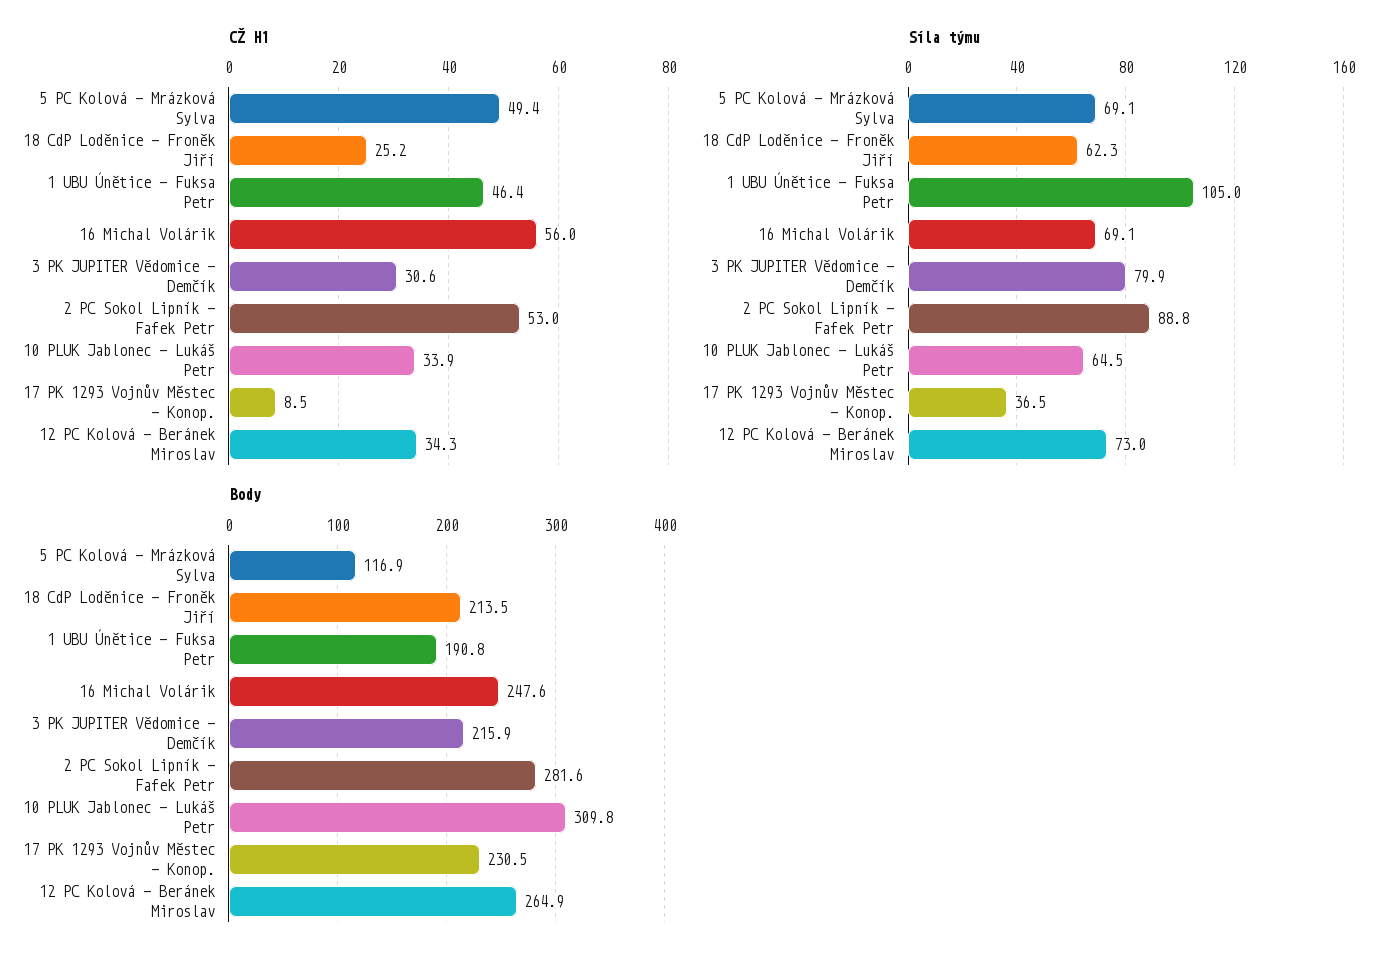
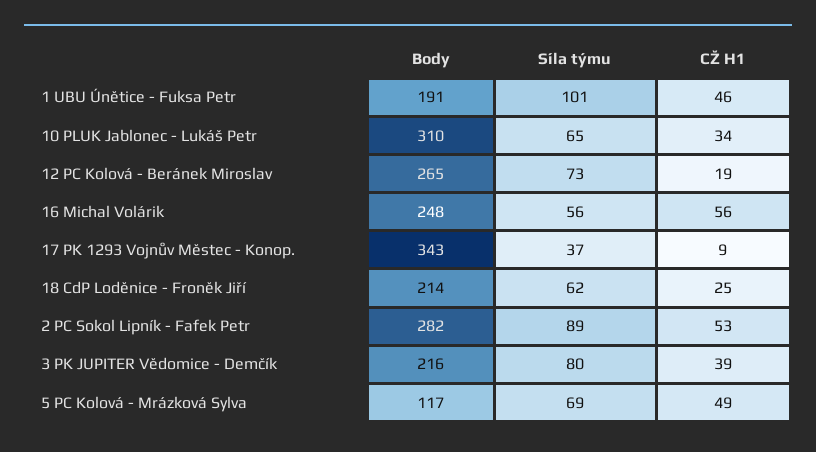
  {
    "CŽ H1": {
      "5 PC Kolová - Mrázková Sylva": 49.4,
      "18 CdP Loděnice - Froněk Jiří": 25.2,
      "1 UBU Únětice - Fuksa Petr": 46.4,
      "16 Michal Volárik": 56,
-     "3 PK JUPITER Vědomice - Demčík": 30.6,
+     "3 PK JUPITER Vědomice - Demčík": 39,
      "2 PC Sokol Lipník - Fafek Petr": 53,
      "10 PLUK Jablonec - Lukáš Petr": 33.9,
      "17 PK 1293 Vojnův Městec - Konop.": 8.5,
-     "12 PC Kolová - Beránek Miroslav": 34.3
+     "12 PC Kolová - Beránek Miroslav": 19
    },
    "Síla týmu": {
      "5 PC Kolová - Mrázková Sylva": 69.1,
      "18 CdP Loděnice - Froněk Jiří": 62.3,
-     "1 UBU Únětice - Fuksa Petr": 105,
+     "1 UBU Únětice - Fuksa Petr": 101,
-     "16 Michal Volárik": 69.1,
+     "16 Michal Volárik": 56,
      "3 PK JUPITER Vědomice - Demčík": 79.9,
      "2 PC Sokol Lipník - Fafek Petr": 88.8,
      "10 PLUK Jablonec - Lukáš Petr": 64.5,
      "17 PK 1293 Vojnův Městec - Konop.": 36.5,
      "12 PC Kolová - Beránek Miroslav": 73
    },
    "Body": {
      "5 PC Kolová - Mrázková Sylva": 116.9,
      "18 CdP Loděnice - Froněk Jiří": 213.5,
      "1 UBU Únětice - Fuksa Petr": 190.8,
      "16 Michal Volárik": 247.6,
      "3 PK JUPITER Vědomice - Demčík": 215.9,
      "2 PC Sokol Lipník - Fafek Petr": 281.6,
      "10 PLUK Jablonec - Lukáš Petr": 309.8,
-     "17 PK 1293 Vojnův Městec - Konop.": 230.5,
+     "17 PK 1293 Vojnův Městec - Konop.": 343,
      "12 PC Kolová - Beránek Miroslav": 264.9
    }
  }

